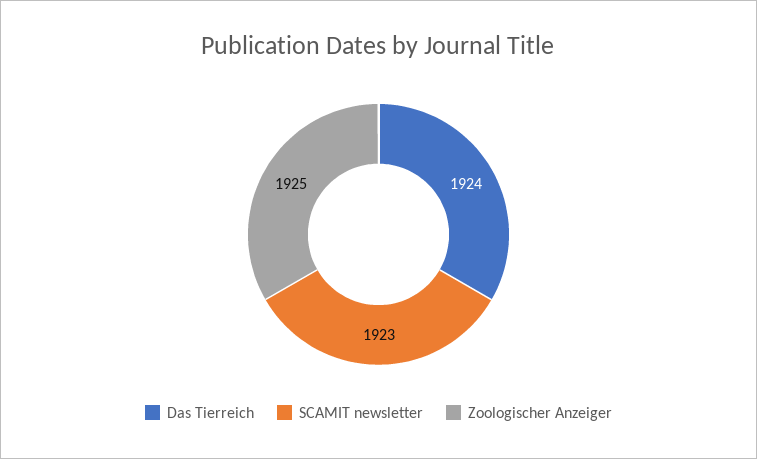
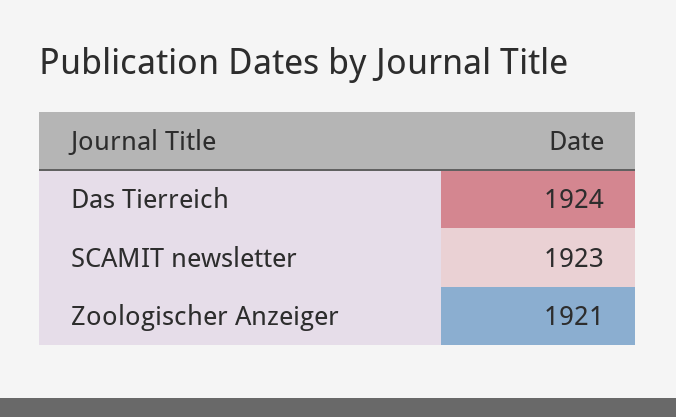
  {
    "Das Tierreich": 1924,
    "SCAMIT newsletter": 1923,
-   "Zoologischer Anzeiger": 1925
+   "Zoologischer Anzeiger": 1921
  }

